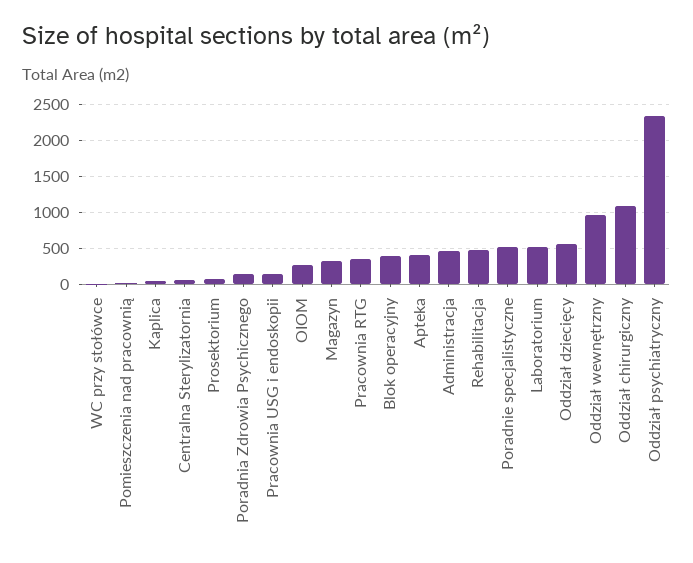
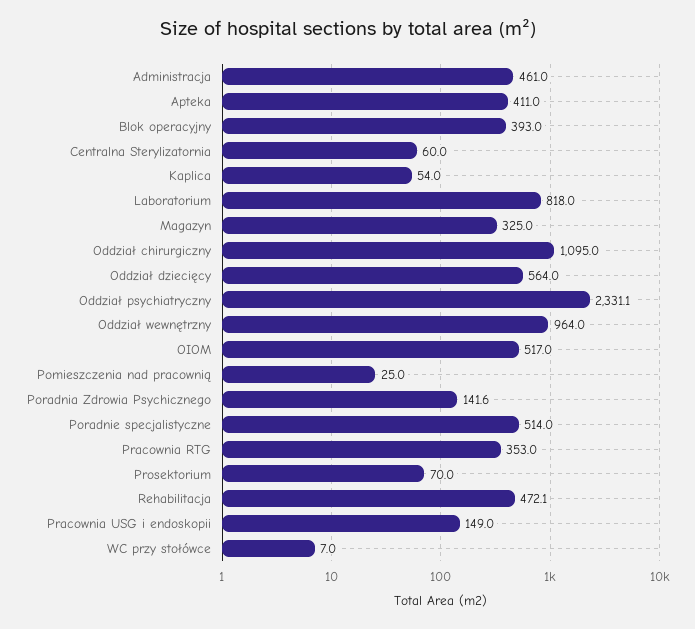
  {
    "WC przy stołówce": 7,
    "Pomieszczenia nad pracownią": 25,
    "Kaplica": 54,
    "Centralna Sterylizatornia": 60,
    "Prosektorium": 70,
    "Poradnia Zdrowia Psychicznego": 141.6,
    "Pracownia USG i endoskopii": 149,
-   "OIOM": 300,
+   "OIOM": 517,
    "Magazyn": 325,
    "Pracownia RTG": 353,
    "Blok operacyjny": 393,
    "Apteka": 411,
    "Administracja": 461,
    "Rehabilitacja": 472.1,
    "Poradnie specjalistyczne": 514,
-   "Laboratorium": 500,
+   "Laboratorium": 818,
    "Oddział dziecięcy": 564,
    "Oddział wewnętrzny": 964,
    "Oddział chirurgiczny": 1095,
    "Oddział psychiatryczny": 2331.1
  }

